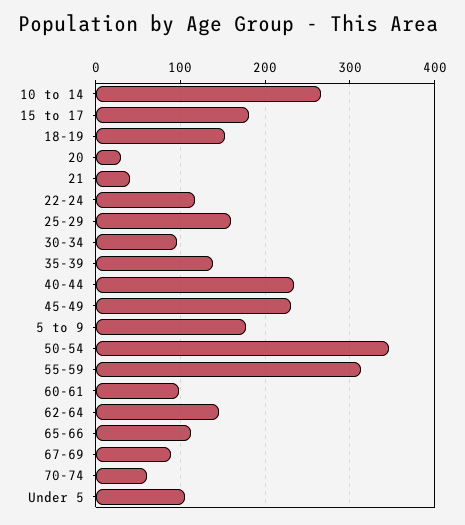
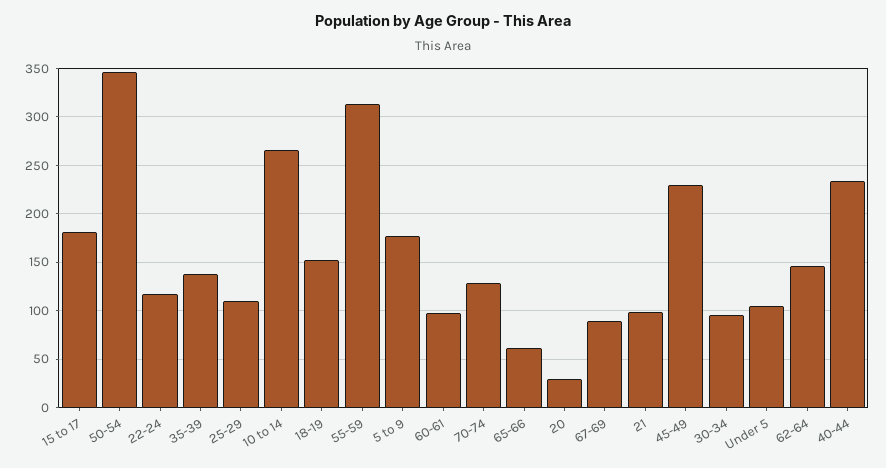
  {
    "10 to 14": 270,
    "15 to 17": 180,
    "18-19": 150,
    "20": 30,
-   "21": 40,
+   "21": 100,
    "22-24": 120,
-   "25-29": 160,
+   "25-29": 110,
    "30-34": 100,
    "35-39": 140,
    "40-44": 230,
    "45-49": 230,
    "5 to 9": 180,
    "50-54": 350,
    "55-59": 310,
    "60-61": 100,
    "62-64": 150,
-   "65-66": 110,
+   "65-66": 60,
    "67-69": 90,
-   "70-74": 60,
+   "70-74": 130,
    "Under 5": 110
  }

